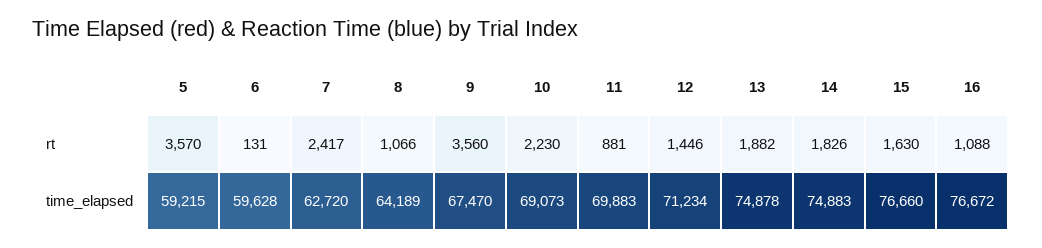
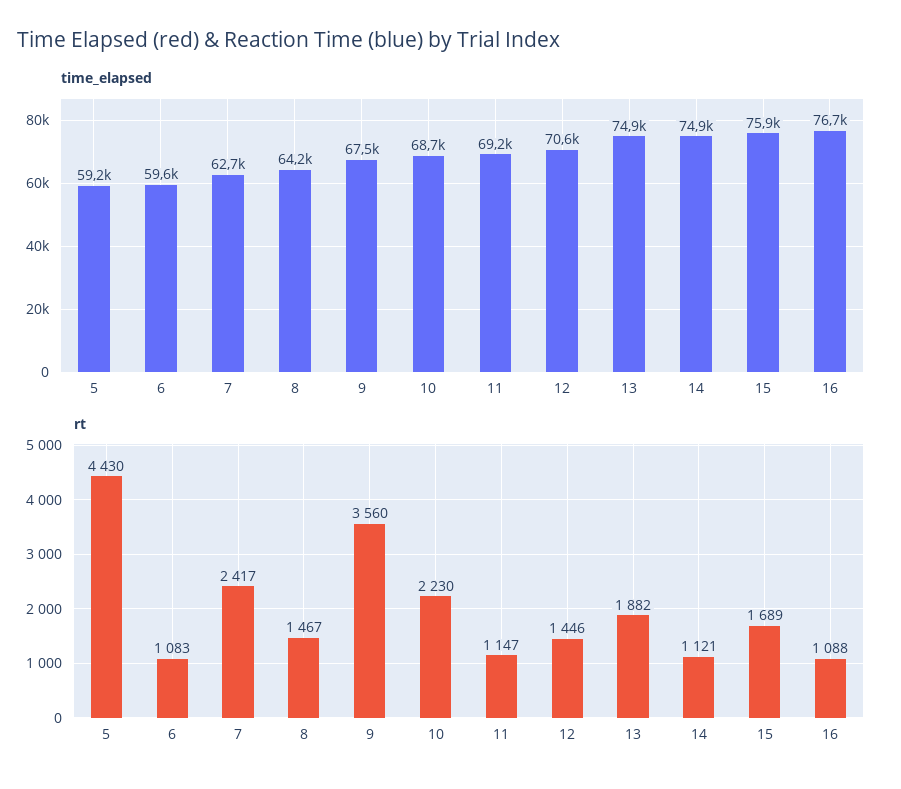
  {
    "rt": {
-     "5": 3570,
+     "5": 4430,
-     "6": 131,
+     "6": 1083,
      "7": 2417,
-     "8": 1066,
+     "8": 1467,
      "9": 3560,
      "10": 2230,
-     "11": 881,
+     "11": 1147,
      "12": 1446,
      "13": 1882,
-     "14": 1826,
+     "14": 1121,
-     "15": 1630,
+     "15": 1689,
      "16": 1088
    },
    "time_elapsed": {
      "5": 59215,
      "6": 59628,
      "7": 62720,
      "8": 64189,
      "9": 67470,
-     "10": 69073,
+     "10": 68700,
-     "11": 69883,
+     "11": 69200,
-     "12": 71234,
+     "12": 70600,
      "13": 74878,
      "14": 74883,
-     "15": 76660,
+     "15": 75900,
      "16": 76672
    }
  }

